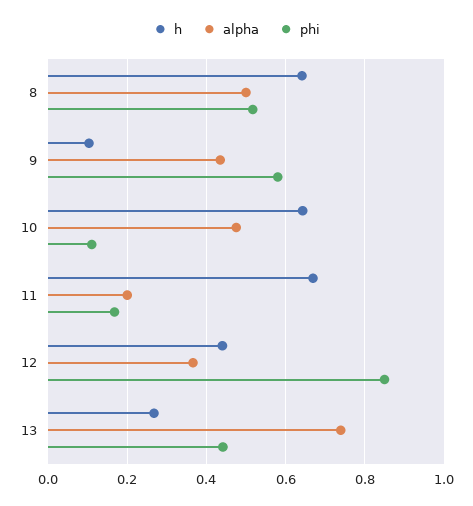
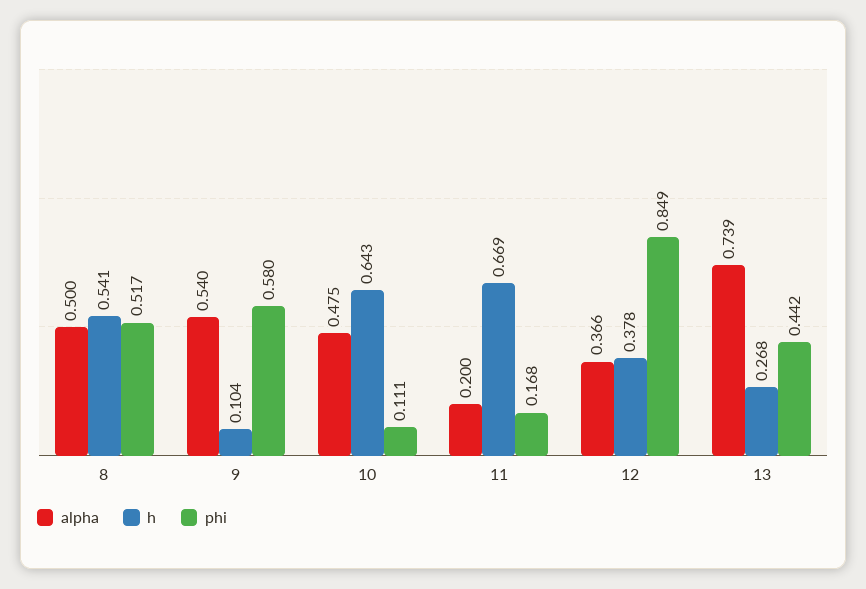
  {
    "h": {
-     "8": 0.64,
+     "8": 0.541,
      "9": 0.104,
      "10": 0.643,
      "11": 0.669,
-     "12": 0.44,
+     "12": 0.378,
      "13": 0.268
    },
    "alpha": {
      "8": 0.5,
-     "9": 0.44,
+     "9": 0.54,
      "10": 0.475,
      "11": 0.2,
      "12": 0.366,
      "13": 0.739
    },
    "phi": {
      "8": 0.517,
      "9": 0.58,
      "10": 0.111,
      "11": 0.168,
      "12": 0.849,
      "13": 0.442
    }
  }

